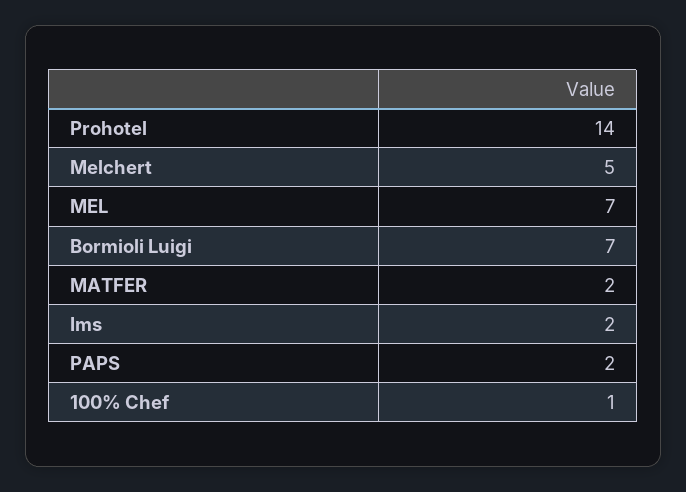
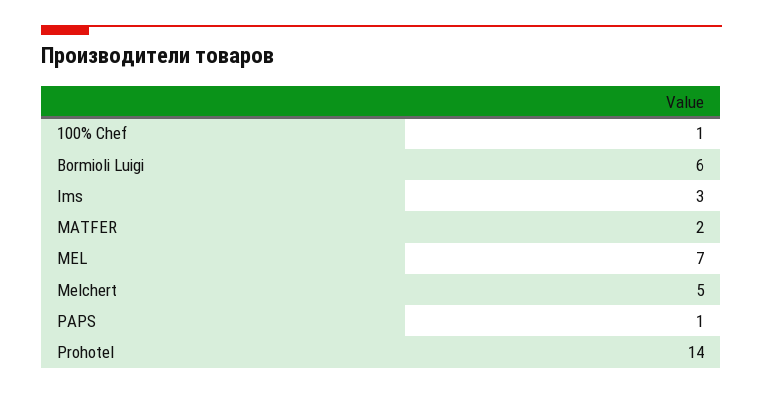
  {
    "Prohotel": 14,
    "Melchert": 5,
    "MEL": 7,
-   "Bormioli Luigi": 7,
+   "Bormioli Luigi": 6,
    "MATFER": 2,
-   "Ims": 2,
+   "Ims": 3,
-   "PAPS": 2,
+   "PAPS": 1,
    "100% Chef": 1
  }

